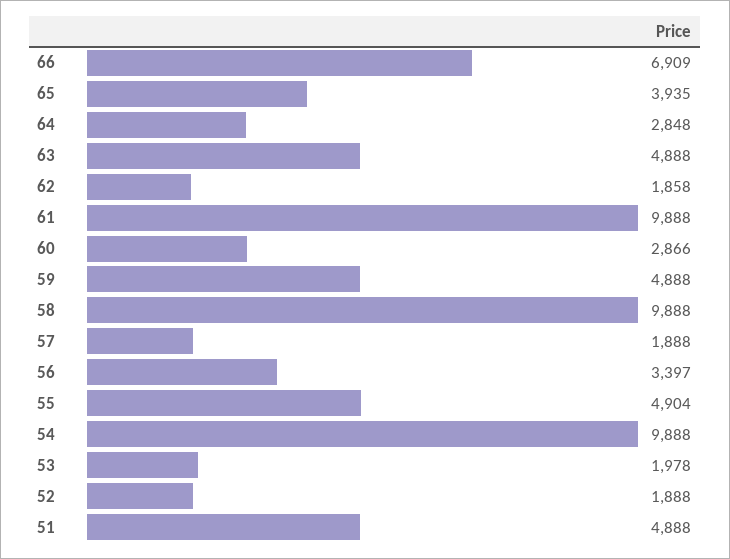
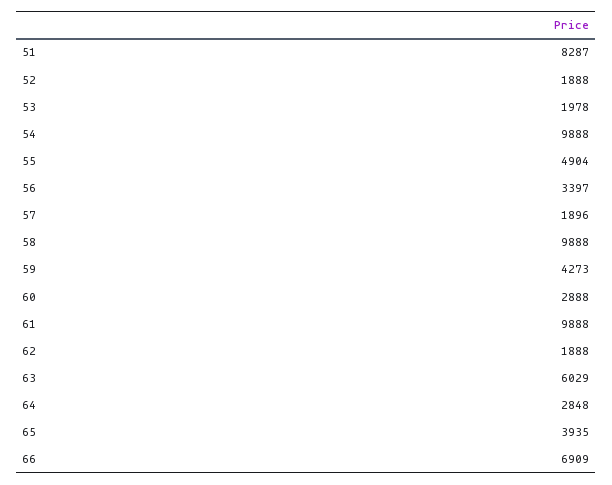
  {
    "66": 6909,
    "65": 3935,
    "64": 2848,
-   "63": 4888,
+   "63": 6029,
-   "62": 1858,
+   "62": 1888,
    "61": 9888,
-   "60": 2866,
+   "60": 2888,
-   "59": 4888,
+   "59": 4273,
    "58": 9888,
-   "57": 1888,
+   "57": 1896,
    "56": 3397,
    "55": 4904,
    "54": 9888,
    "53": 1978,
    "52": 1888,
-   "51": 4888
+   "51": 8287
  }

